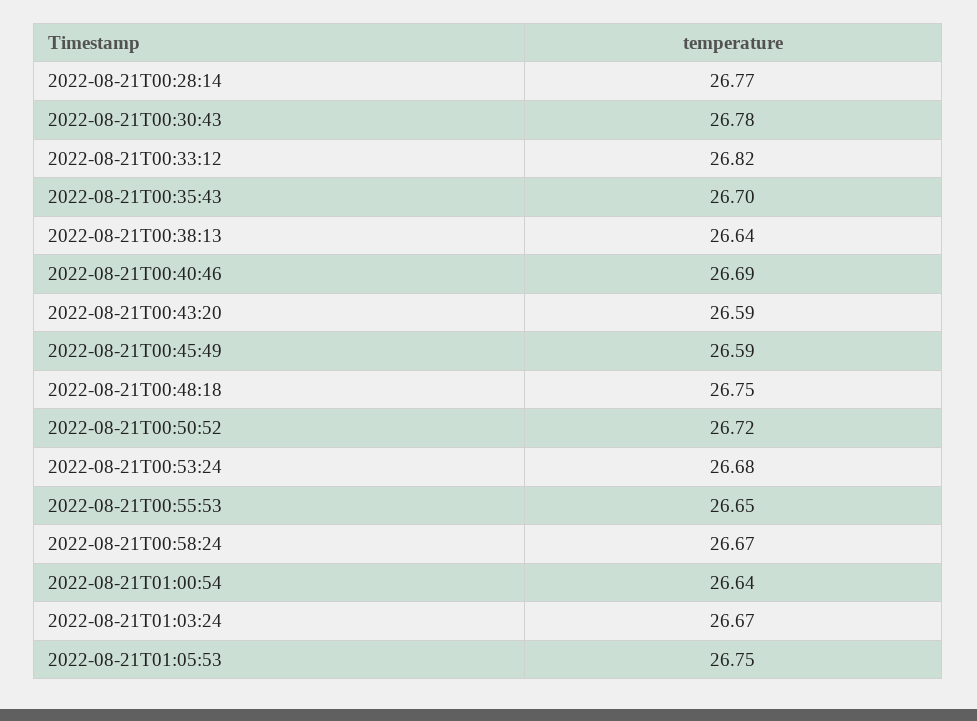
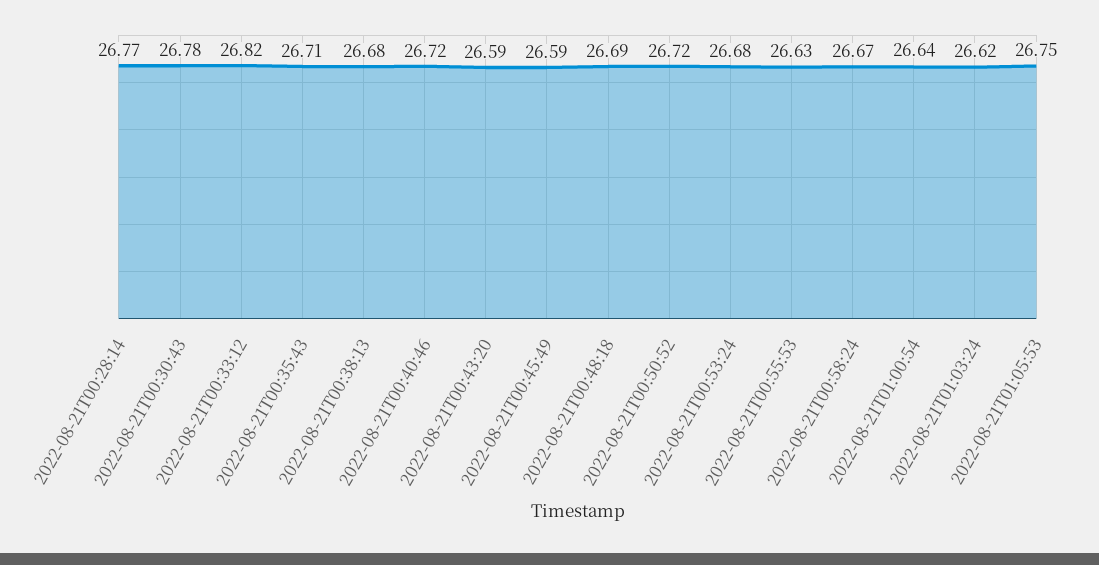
  {
    "2022-08-21T00:28:14": 26.77,
    "2022-08-21T00:30:43": 26.78,
    "2022-08-21T00:33:12": 26.82,
-   "2022-08-21T00:35:43": 26.7,
+   "2022-08-21T00:35:43": 26.71,
-   "2022-08-21T00:38:13": 26.64,
+   "2022-08-21T00:38:13": 26.68,
-   "2022-08-21T00:40:46": 26.69,
+   "2022-08-21T00:40:46": 26.72,
    "2022-08-21T00:43:20": 26.59,
    "2022-08-21T00:45:49": 26.59,
-   "2022-08-21T00:48:18": 26.75,
+   "2022-08-21T00:48:18": 26.69,
    "2022-08-21T00:50:52": 26.72,
    "2022-08-21T00:53:24": 26.68,
-   "2022-08-21T00:55:53": 26.65,
+   "2022-08-21T00:55:53": 26.63,
    "2022-08-21T00:58:24": 26.67,
    "2022-08-21T01:00:54": 26.64,
-   "2022-08-21T01:03:24": 26.67,
+   "2022-08-21T01:03:24": 26.62,
    "2022-08-21T01:05:53": 26.75
  }

